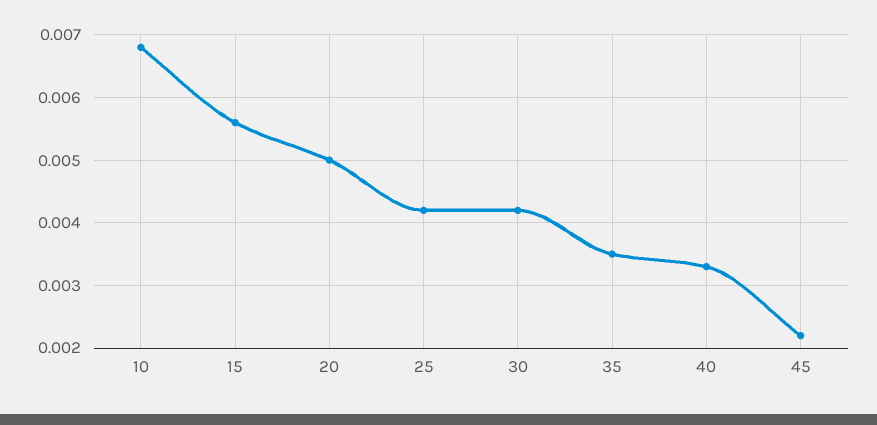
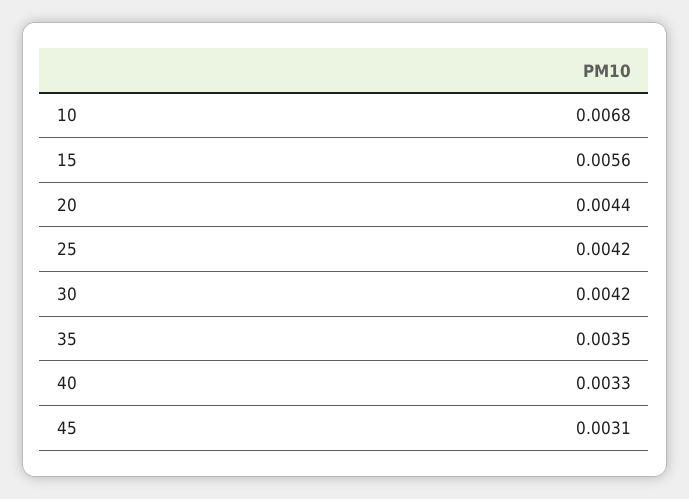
  {
    "10": 0.0068,
    "15": 0.0056,
-   "20": 0.005,
+   "20": 0.0044,
    "25": 0.0042,
    "30": 0.0042,
    "35": 0.0035,
    "40": 0.0033,
-   "45": 0.0022
+   "45": 0.0031
  }

